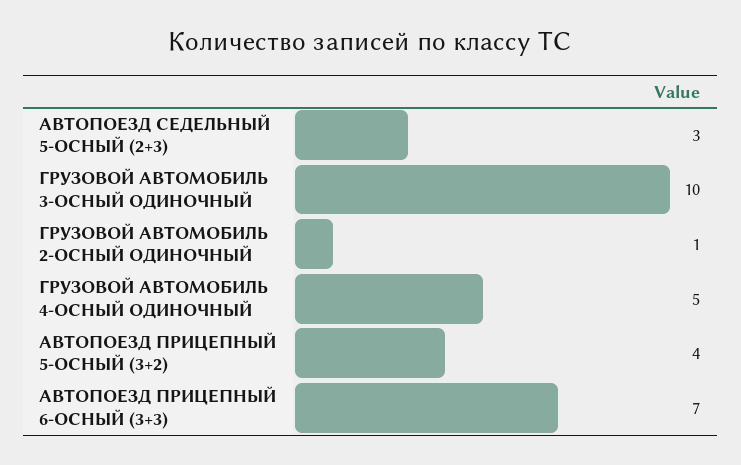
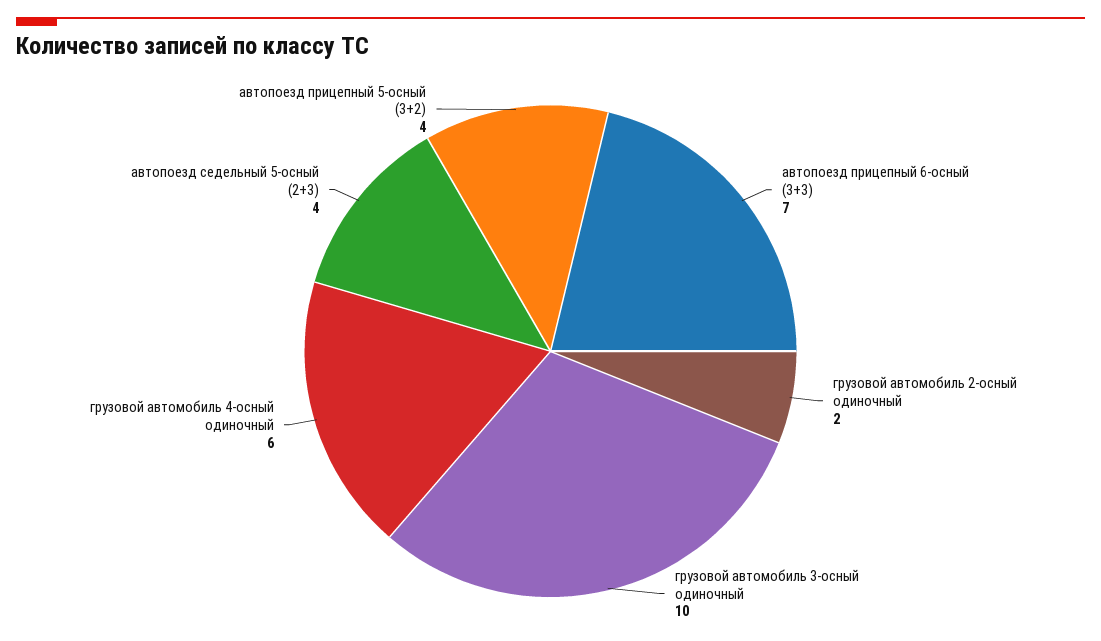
  {
-   "АВТОПОЕЗД СЕДЕЛЬНЫЙ 5-ОСНЫЙ (2+3)": 3,
+   "АВТОПОЕЗД СЕДЕЛЬНЫЙ 5-ОСНЫЙ (2+3)": 4,
    "ГРУЗОВОЙ АВТОМОБИЛЬ 3-ОСНЫЙ ОДИНОЧНЫЙ": 10,
-   "ГРУЗОВОЙ АВТОМОБИЛЬ 2-ОСНЫЙ ОДИНОЧНЫЙ": 1,
+   "ГРУЗОВОЙ АВТОМОБИЛЬ 2-ОСНЫЙ ОДИНОЧНЫЙ": 2,
-   "ГРУЗОВОЙ АВТОМОБИЛЬ 4-ОСНЫЙ ОДИНОЧНЫЙ": 5,
+   "ГРУЗОВОЙ АВТОМОБИЛЬ 4-ОСНЫЙ ОДИНОЧНЫЙ": 6,
    "АВТОПОЕЗД ПРИЦЕПНЫЙ 5-ОСНЫЙ (3+2)": 4,
    "АВТОПОЕЗД ПРИЦЕПНЫЙ 6-ОСНЫЙ (3+3)": 7
  }

